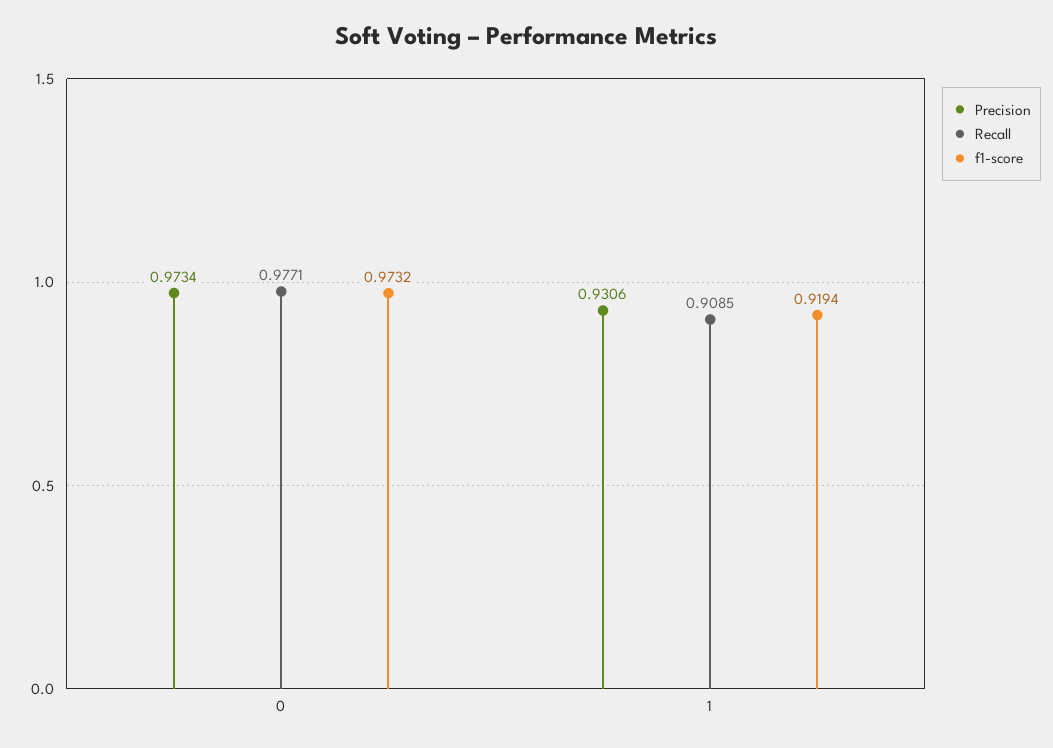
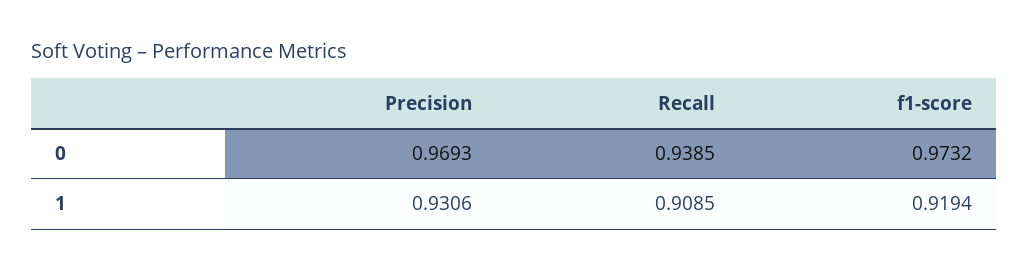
  {
    "Precision": {
-     "0": 0.9734,
+     "0": 0.9693,
      "1": 0.9306
    },
    "Recall": {
-     "0": 0.9771,
+     "0": 0.9385,
      "1": 0.9085
    },
    "f1-score": {
      "0": 0.9732,
      "1": 0.9194
    }
  }

